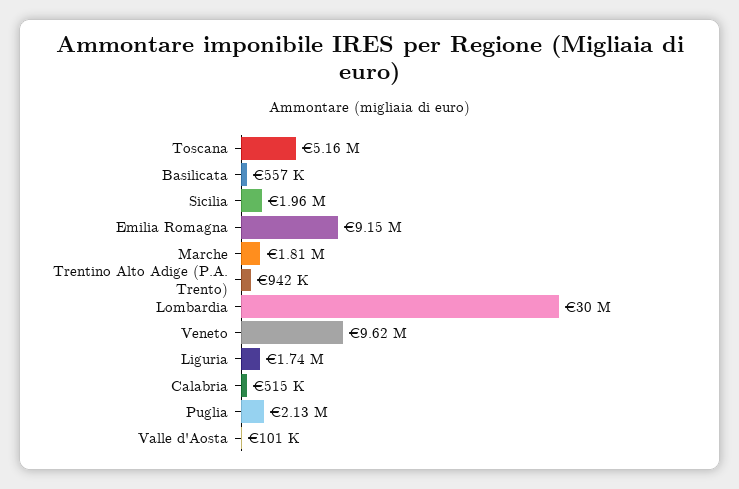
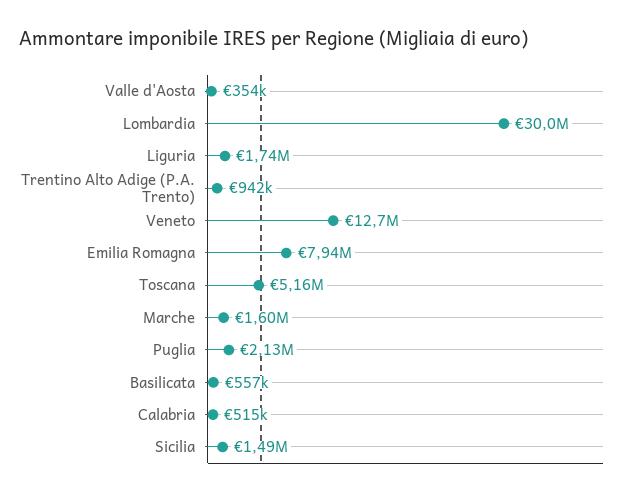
  {
    "Toscana": 5160000,
    "Basilicata": 557000,
-   "Sicilia": 1960000,
+   "Sicilia": 1490000,
-   "Emilia Romagna": 9150000,
+   "Emilia Romagna": 7940000,
-   "Marche": 1810000,
+   "Marche": 1600000,
    "Trentino Alto Adige (P.A. Trento)": 942000,
    "Lombardia": 30000000,
-   "Veneto": 9620000,
+   "Veneto": 12700000,
    "Liguria": 1740000,
    "Calabria": 515000,
    "Puglia": 2130000,
-   "Valle d'Aosta": 101000
+   "Valle d'Aosta": 354000
  }

